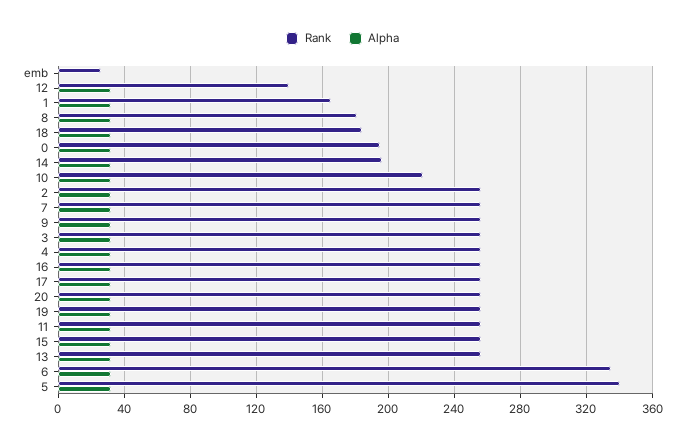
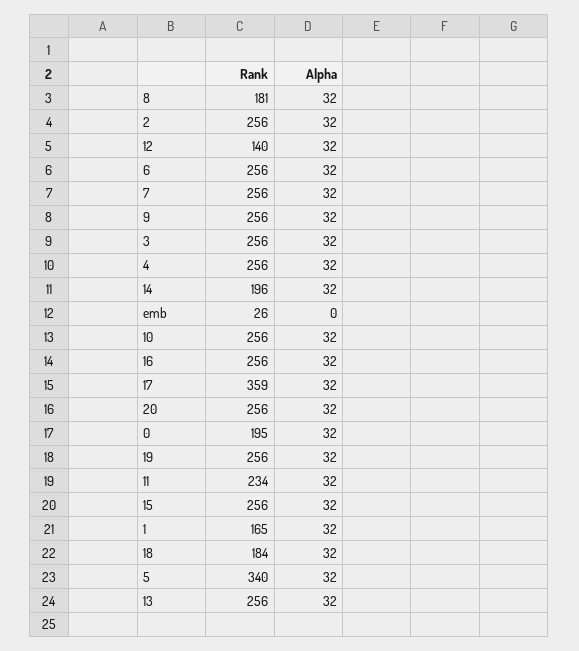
  {
    "Rank": {
      "emb": 26,
      "12": 140,
      "1": 165,
      "8": 181,
      "18": 184,
      "0": 195,
      "14": 196,
-     "10": 220,
+     "10": 256,
      "2": 256,
      "7": 256,
      "9": 256,
      "3": 256,
      "4": 256,
      "16": 256,
-     "17": 255,
+     "17": 359,
      "20": 256,
      "19": 256,
-     "11": 255,
+     "11": 234,
      "15": 256,
      "13": 256,
-     "6": 335,
+     "6": 256,
      "5": 340
    },
    "Alpha": {
      "emb": 0,
      "12": 32,
      "1": 32,
      "8": 32,
      "18": 32,
      "0": 32,
      "14": 32,
      "10": 32,
      "2": 32,
      "7": 32,
      "9": 32,
      "3": 32,
      "4": 32,
      "16": 32,
      "17": 32,
      "20": 32,
      "19": 32,
      "11": 32,
      "15": 32,
      "13": 32,
      "6": 32,
      "5": 32
    }
  }

